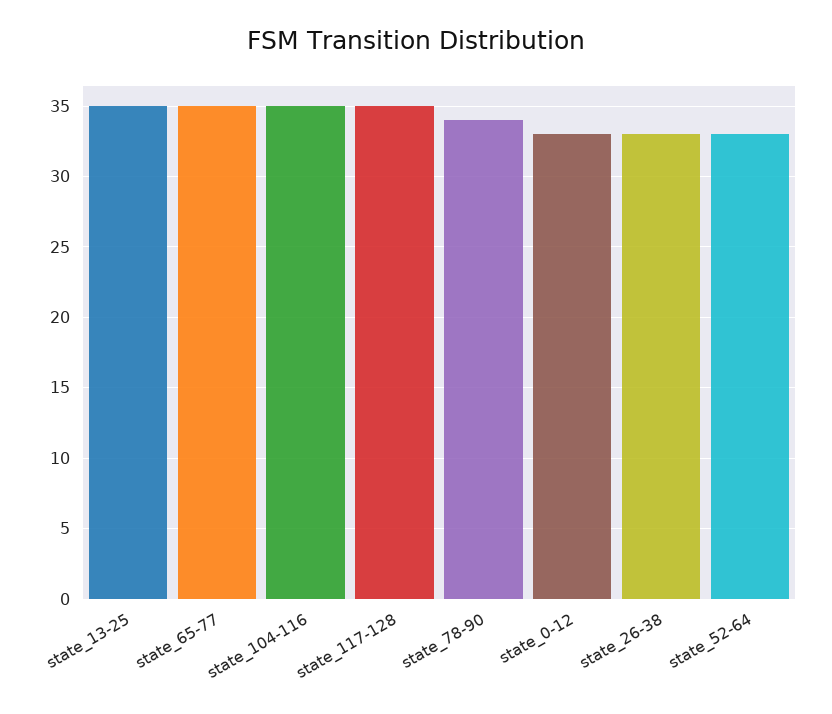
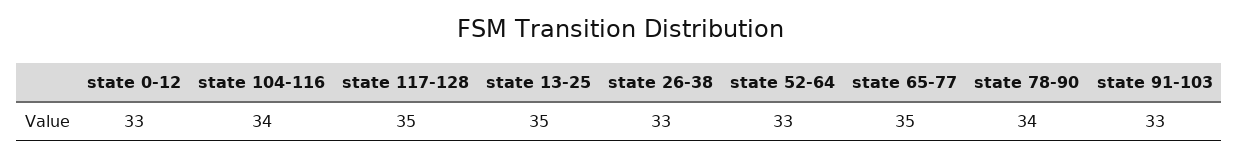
  {
    "state_13-25": 35,
    "state_65-77": 35,
-   "state_104-116": 35,
+   "state_104-116": 34,
    "state_117-128": 35,
    "state_78-90": 34,
    "state_0-12": 33,
    "state_26-38": 33,
-   "state_52-64": 33
+   "state_52-64": 33,
+   "state 91-103": 33
  }

